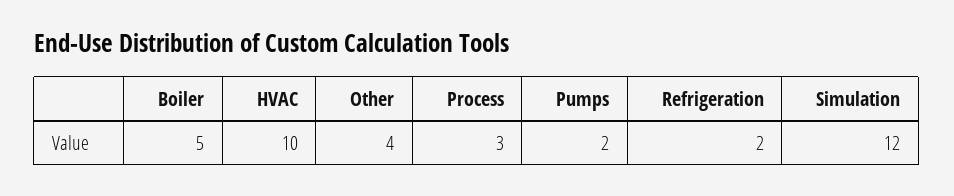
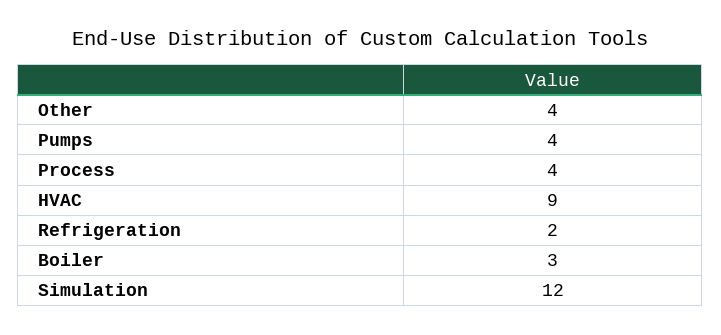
  {
-   "Boiler": 5,
+   "Boiler": 3,
-   "HVAC": 10,
+   "HVAC": 9,
    "Other": 4,
-   "Process": 3,
+   "Process": 4,
-   "Pumps": 2,
+   "Pumps": 4,
    "Refrigeration": 2,
    "Simulation": 12
  }

